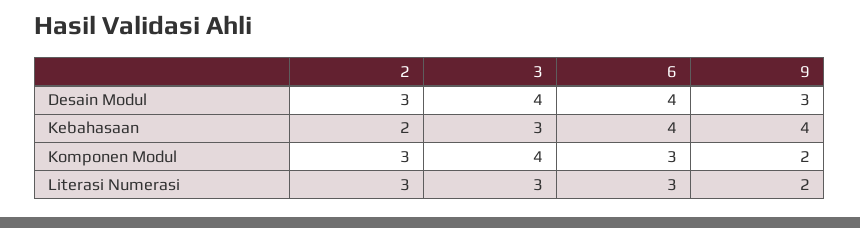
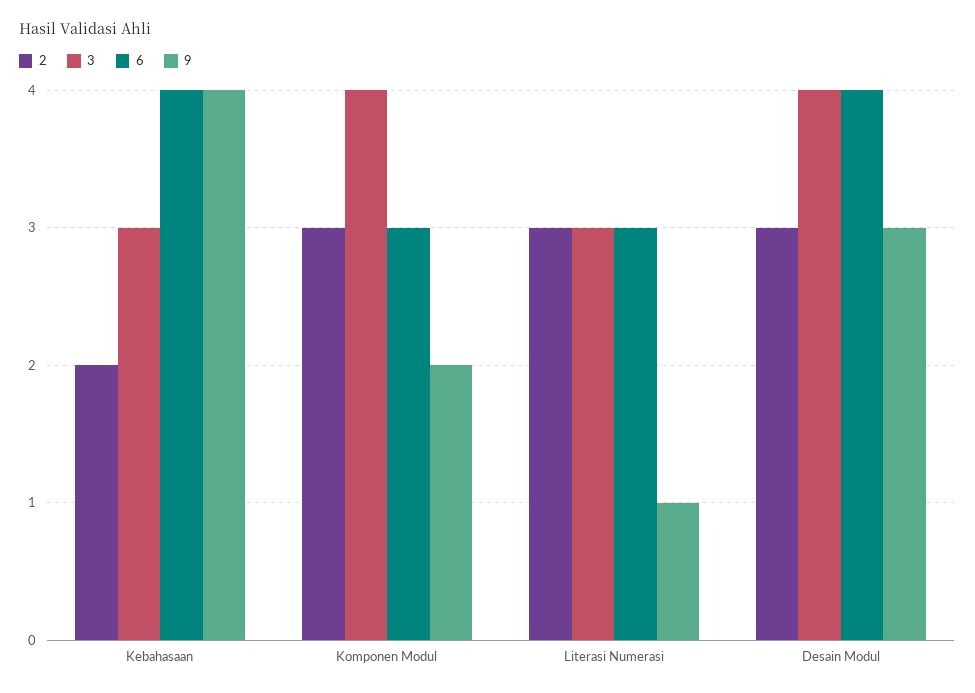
  {
    "2": {
      "Desain Modul": 3,
      "Kebahasaan": 2,
      "Komponen Modul": 3,
      "Literasi Numerasi": 3
    },
    "3": {
      "Desain Modul": 4,
      "Kebahasaan": 3,
      "Komponen Modul": 4,
      "Literasi Numerasi": 3
    },
    "6": {
      "Desain Modul": 4,
      "Kebahasaan": 4,
      "Komponen Modul": 3,
      "Literasi Numerasi": 3
    },
    "9": {
      "Desain Modul": 3,
      "Kebahasaan": 4,
      "Komponen Modul": 2,
-     "Literasi Numerasi": 2
+     "Literasi Numerasi": 1
    }
  }

